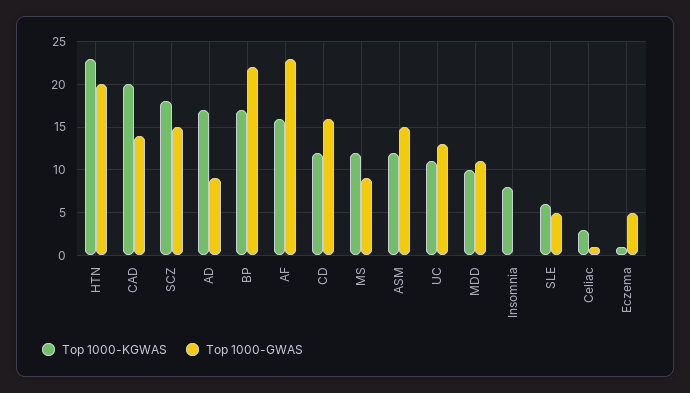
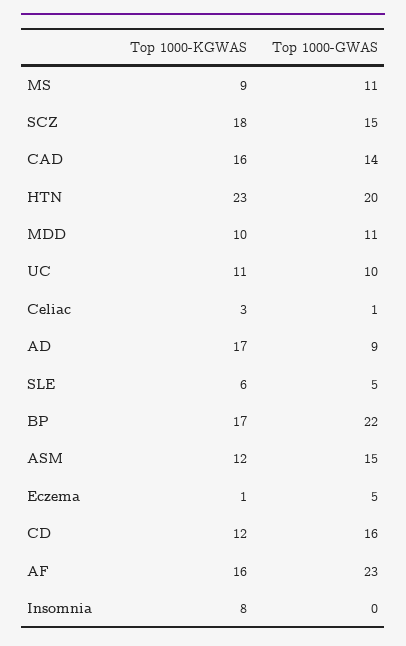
  {
    "Top 1000-KGWAS": {
      "HTN": 23,
-     "CAD": 20,
+     "CAD": 16,
      "SCZ": 18,
      "AD": 17,
      "BP": 17,
      "AF": 16,
      "CD": 12,
-     "MS": 12,
+     "MS": 9,
      "ASM": 12,
      "UC": 11,
      "MDD": 10,
      "Insomnia": 8,
      "SLE": 6,
      "Celiac": 3,
      "Eczema": 1
    },
    "Top 1000-GWAS": {
      "HTN": 20,
      "CAD": 14,
      "SCZ": 15,
      "AD": 9,
      "BP": 22,
      "AF": 23,
      "CD": 16,
-     "MS": 9,
+     "MS": 11,
      "ASM": 15,
-     "UC": 13,
+     "UC": 10,
      "MDD": 11,
      "Insomnia": 0,
      "SLE": 5,
      "Celiac": 1,
      "Eczema": 5
    }
  }

